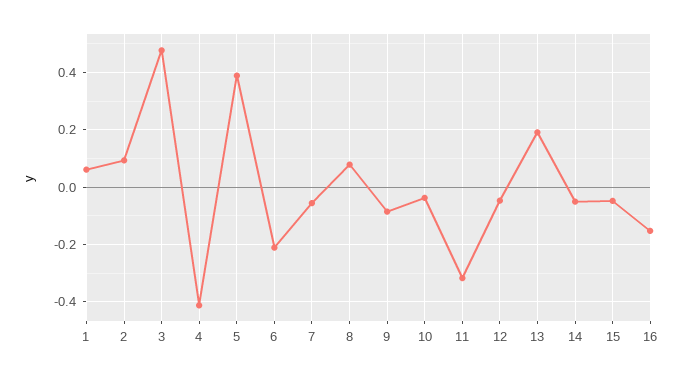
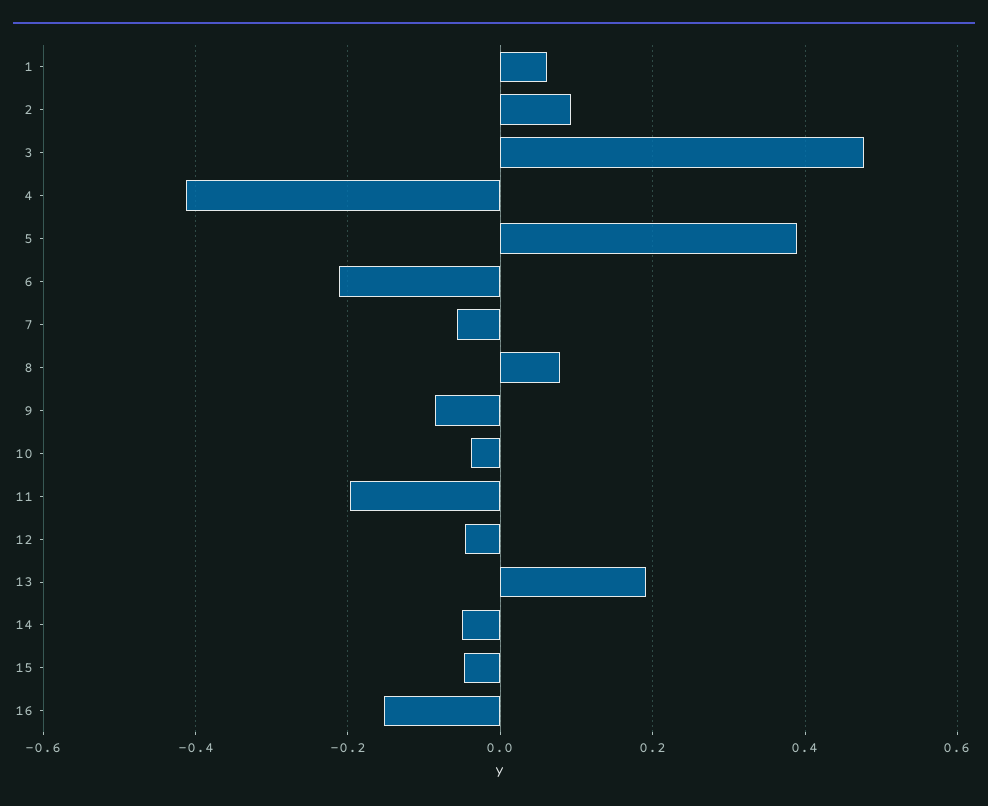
  {
    "1": 0.06,
    "2": 0.1,
    "3": 0.48,
    "4": -0.42,
    "5": 0.38,
    "6": -0.22,
    "7": -0.06,
    "8": 0.08,
    "9": -0.08,
    "10": -0.04,
-   "11": -0.325,
+   "11": -0.2,
    "12": -0.04,
    "13": 0.2,
    "14": -0.06,
    "15": -0.04,
    "16": -0.16
  }

